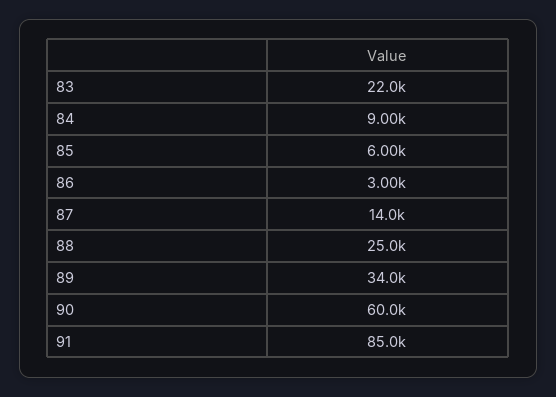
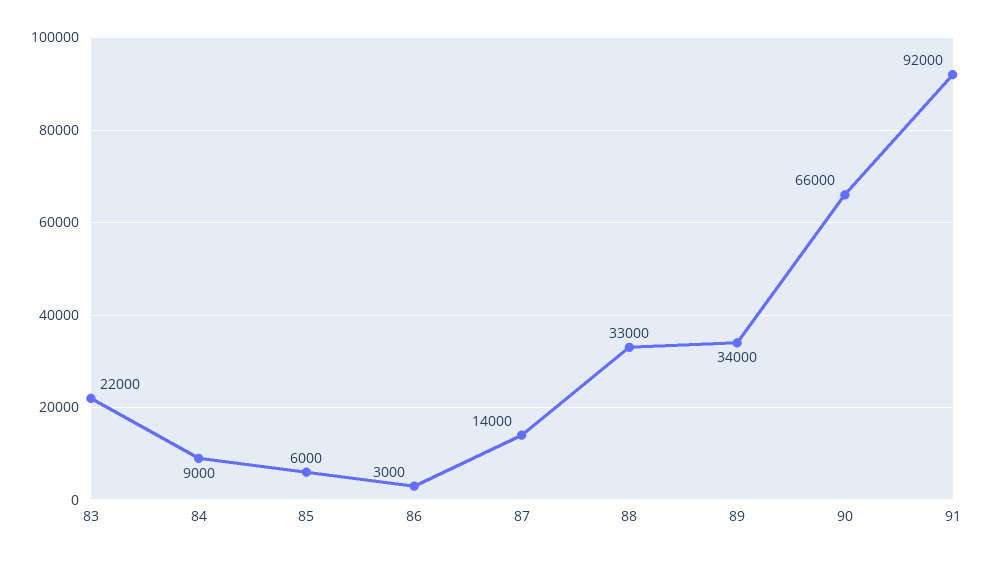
  {
    "83": 22000,
    "84": 9000,
    "85": 6000,
    "86": 3000,
    "87": 14000,
-   "88": 25000,
+   "88": 33000,
    "89": 34000,
-   "90": 60000,
+   "90": 66000,
-   "91": 85000
+   "91": 92000
  }

